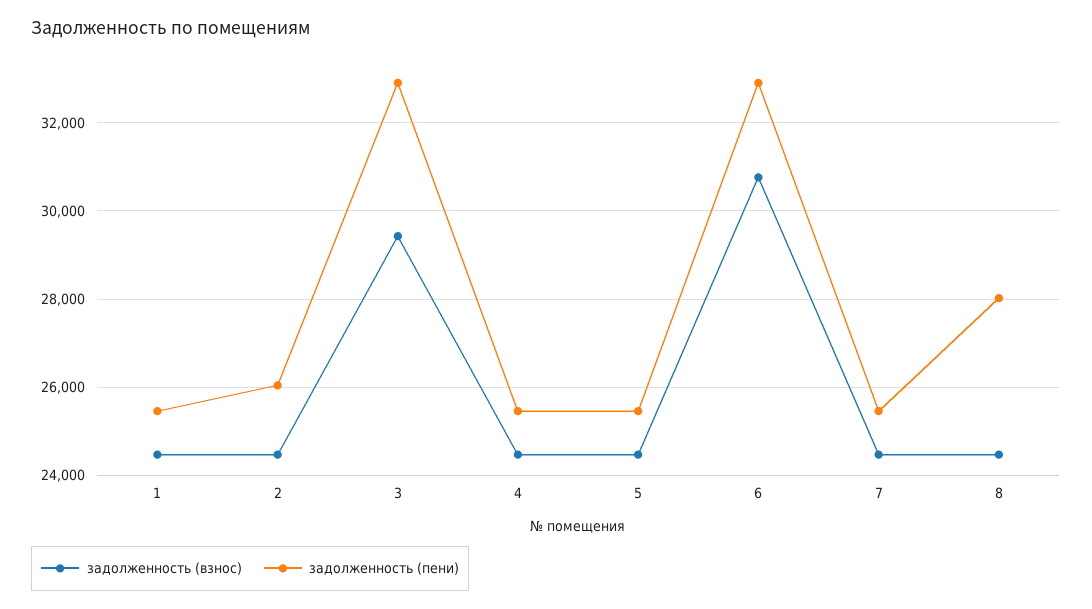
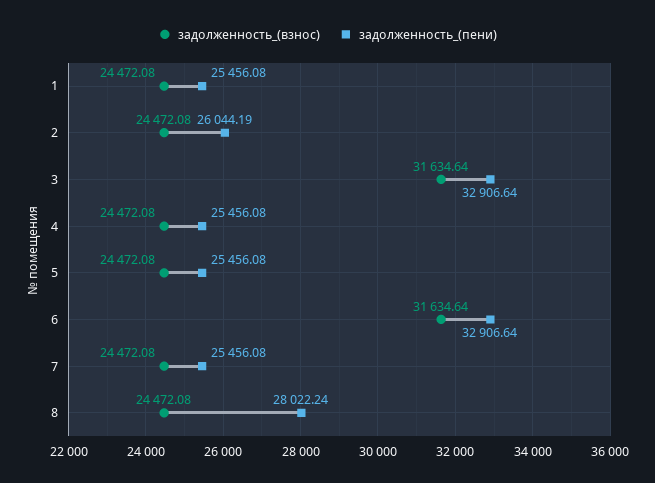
  {
    "задолженность (взнос)": {
      "1": 24472.08,
      "2": 24472.08,
-     "3": 29400,
+     "3": 31634.64,
      "4": 24472.08,
      "5": 24472.08,
-     "6": 30800,
+     "6": 31634.64,
      "7": 24472.08,
      "8": 24472.08
    },
    "задолженность (пени)": {
      "1": 25456.08,
      "2": 26044.19,
      "3": 32906.64,
      "4": 25456.08,
      "5": 25456.08,
      "6": 32906.64,
      "7": 25456.08,
      "8": 28022.24
    }
  }

